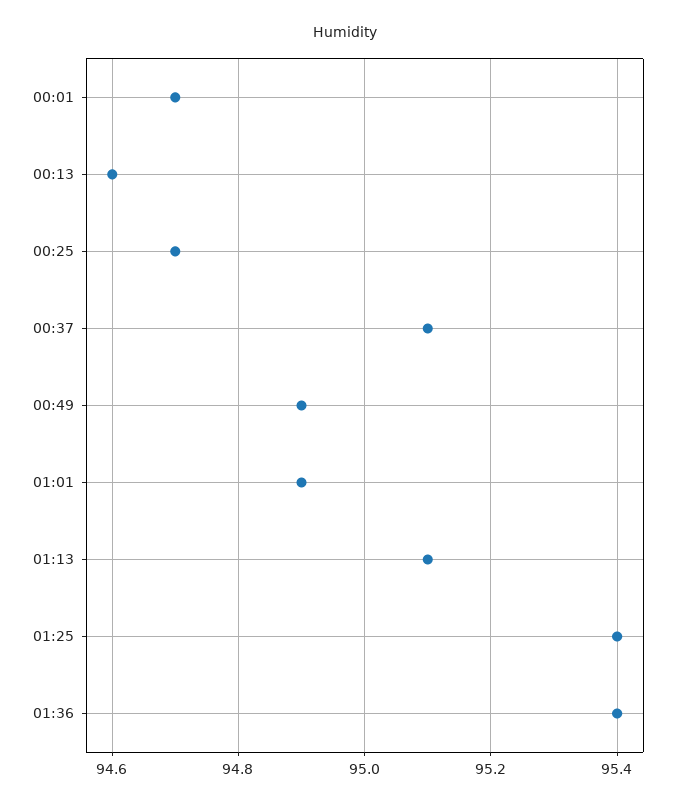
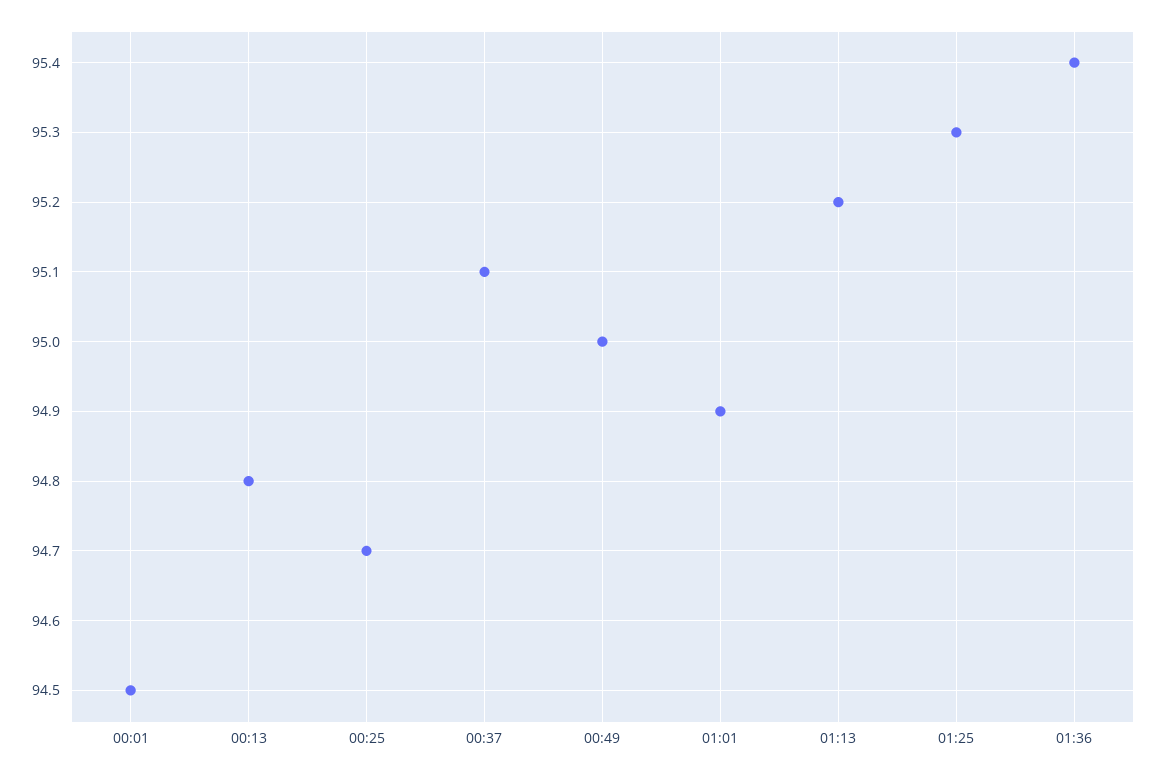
  {
-   "00:01": 94.7,
+   "00:01": 94.5,
-   "00:13": 94.6,
+   "00:13": 94.8,
    "00:25": 94.7,
    "00:37": 95.1,
-   "00:49": 94.9,
+   "00:49": 95,
    "01:01": 94.9,
-   "01:13": 95.1,
+   "01:13": 95.2,
-   "01:25": 95.4,
+   "01:25": 95.3,
    "01:36": 95.4
  }

